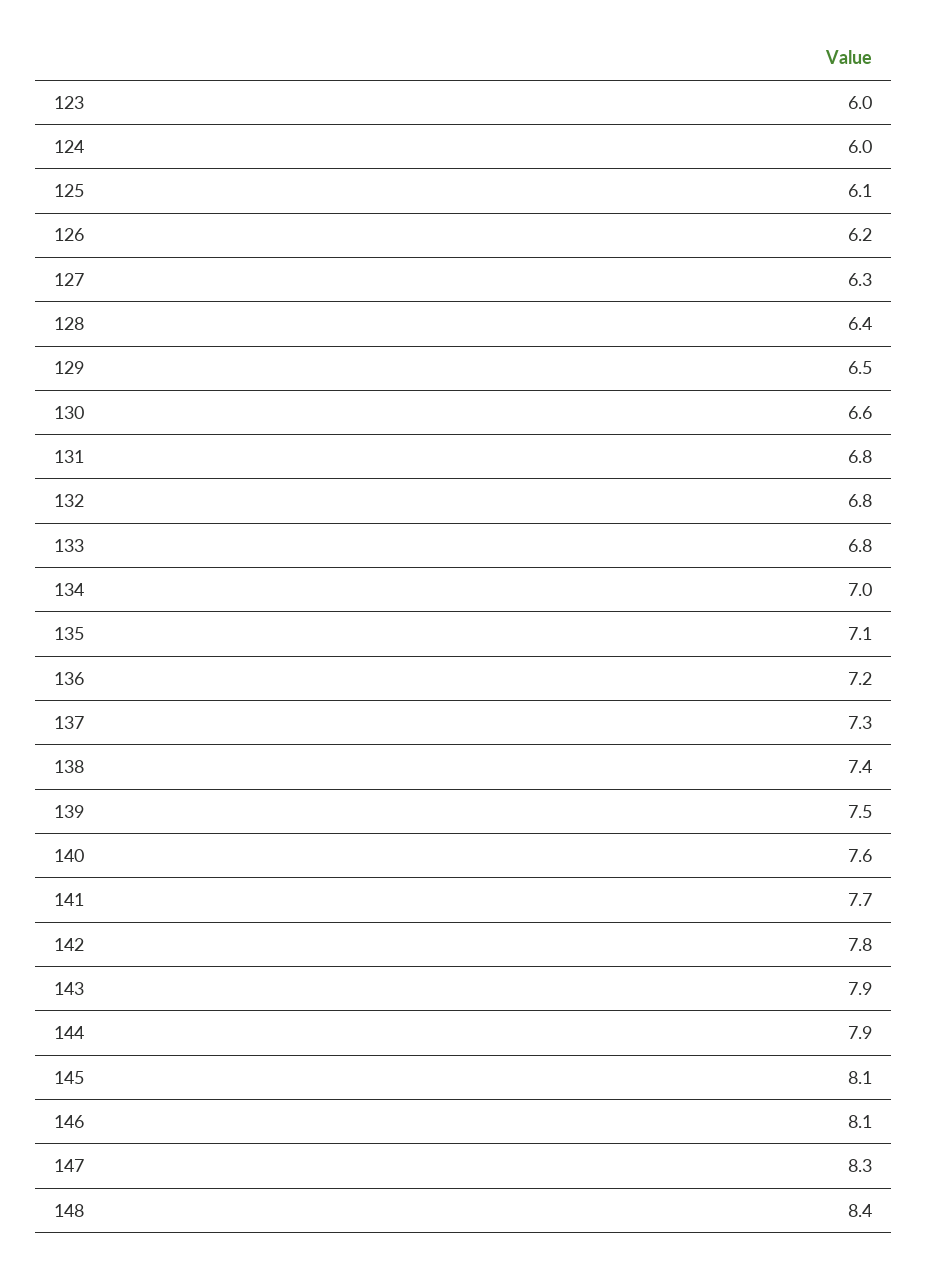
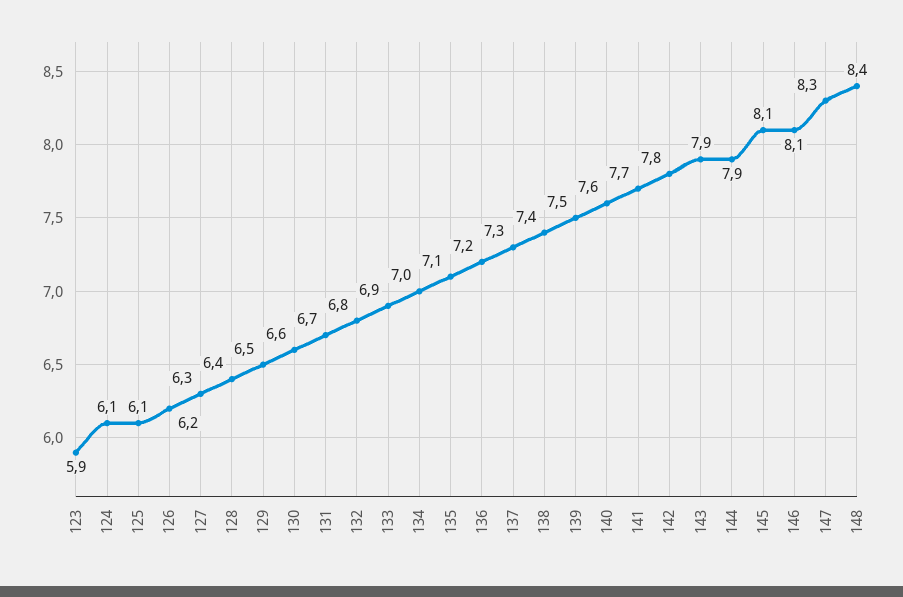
  {
-   "123": 6,
+   "123": 5.9,
-   "124": 6,
+   "124": 6.1,
    "125": 6.1,
    "126": 6.2,
    "127": 6.3,
    "128": 6.4,
    "129": 6.5,
    "130": 6.6,
-   "131": 6.8,
+   "131": 6.7,
    "132": 6.8,
-   "133": 6.8,
+   "133": 6.9,
    "134": 7,
    "135": 7.1,
    "136": 7.2,
    "137": 7.3,
    "138": 7.4,
    "139": 7.5,
    "140": 7.6,
    "141": 7.7,
    "142": 7.8,
    "143": 7.9,
    "144": 7.9,
    "145": 8.1,
    "146": 8.1,
    "147": 8.3,
    "148": 8.4
  }

